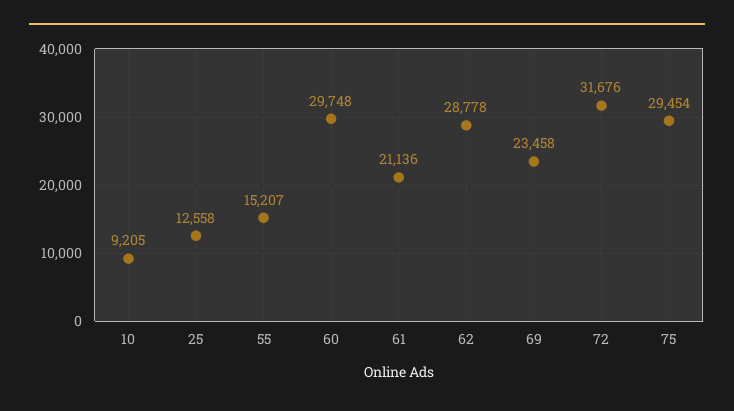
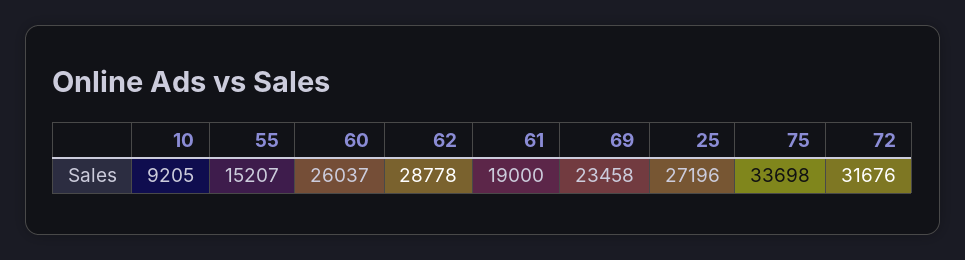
  {
    "10": 9205,
-   "25": 12558,
+   "25": 27196,
    "55": 15207,
-   "60": 29748,
+   "60": 26037,
-   "61": 21136,
+   "61": 19000,
    "62": 28778,
    "69": 23458,
    "72": 31676,
-   "75": 29454
+   "75": 33698
  }

